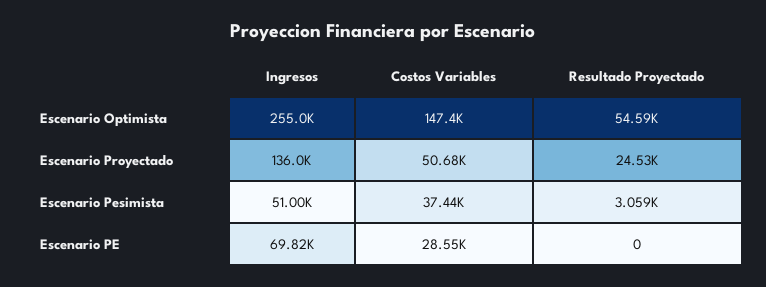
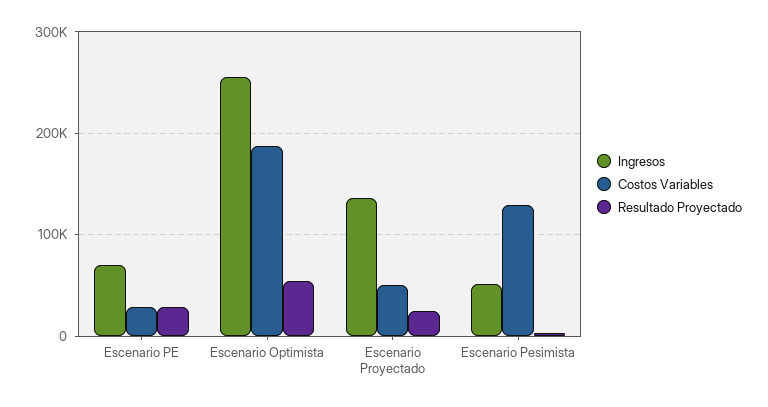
  {
    "Ingresos": {
      "Escenario Optimista": 255000,
      "Escenario Proyectado": 136000,
      "Escenario Pesimista": 51000,
      "Escenario PE": 69820
    },
    "Costos Variables": {
-     "Escenario Optimista": 147400,
+     "Escenario Optimista": 190000,
      "Escenario Proyectado": 50680,
-     "Escenario Pesimista": 37440,
+     "Escenario Pesimista": 130000,
      "Escenario PE": 28550
    },
    "Resultado Proyectado": {
      "Escenario Optimista": 54590,
      "Escenario Proyectado": 24530,
      "Escenario Pesimista": 3059,
-     "Escenario PE": 0
+     "Escenario PE": 30000
    }
  }

